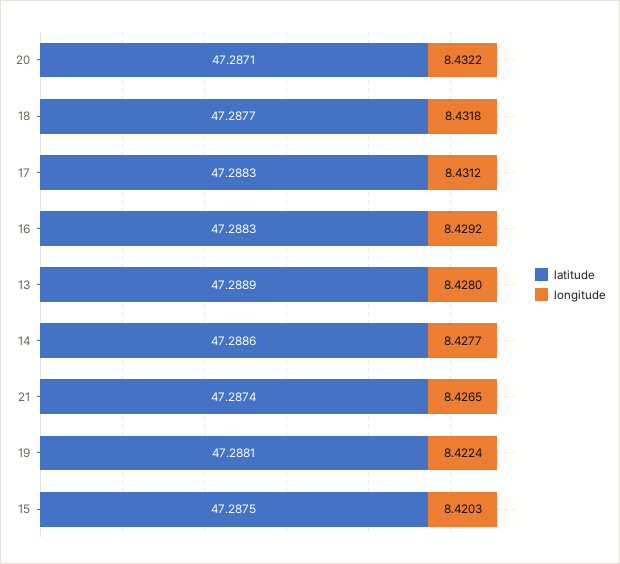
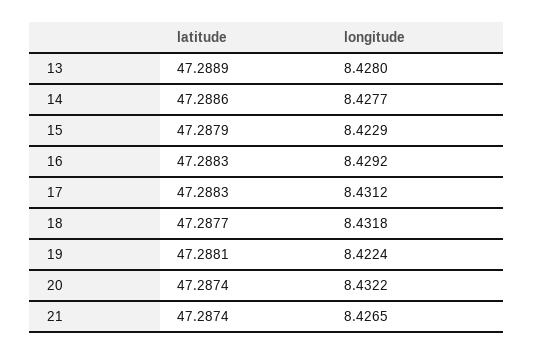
  {
    "latitude": {
-     "20": 47.2871,
+     "20": 47.2874,
      "18": 47.2877,
      "17": 47.2883,
      "16": 47.2883,
      "13": 47.2889,
      "14": 47.2886,
      "21": 47.2874,
      "19": 47.2881,
-     "15": 47.2875
+     "15": 47.2879
    },
    "longitude": {
      "20": 8.4322,
      "18": 8.4318,
      "17": 8.4312,
      "16": 8.4292,
      "13": 8.428,
      "14": 8.4277,
      "21": 8.4265,
      "19": 8.4224,
-     "15": 8.4203
+     "15": 8.4229
    }
  }

